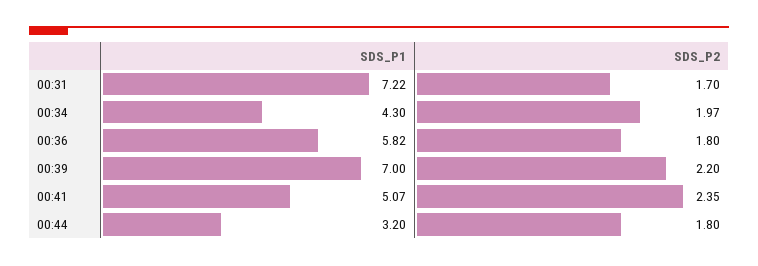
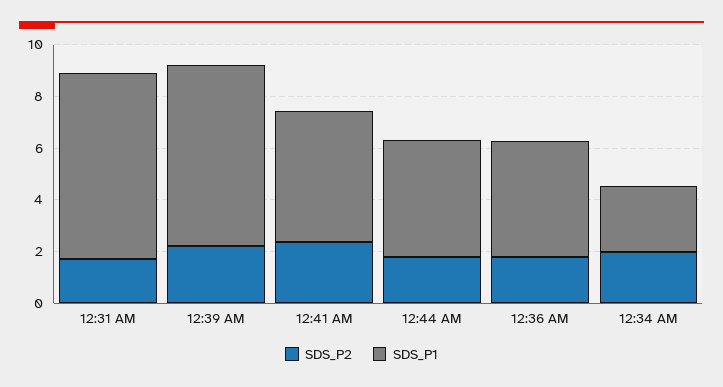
  {
    "SDS_P1": {
      "00:31": 7.22,
-     "00:34": 4.3,
+     "00:34": 2.5,
-     "00:36": 5.82,
+     "00:36": 4.5,
      "00:39": 7,
      "00:41": 5.07,
-     "00:44": 3.2
+     "00:44": 4.5
    },
    "SDS_P2": {
      "00:31": 1.7,
      "00:34": 1.97,
      "00:36": 1.8,
      "00:39": 2.2,
      "00:41": 2.35,
      "00:44": 1.8
    }
  }

